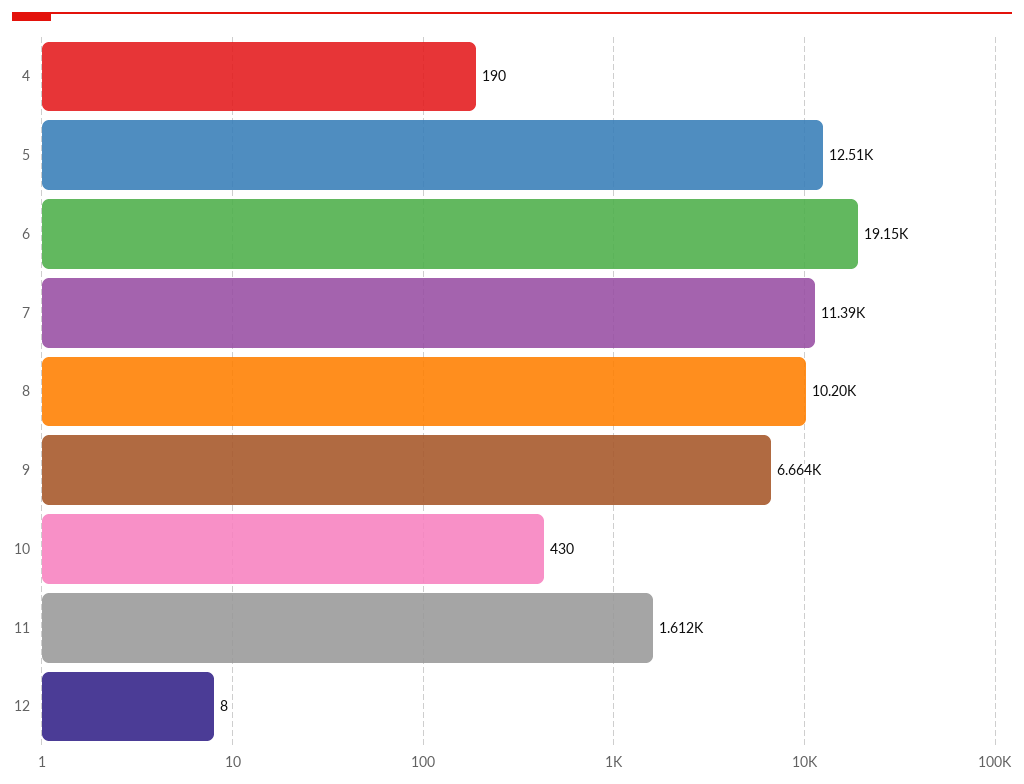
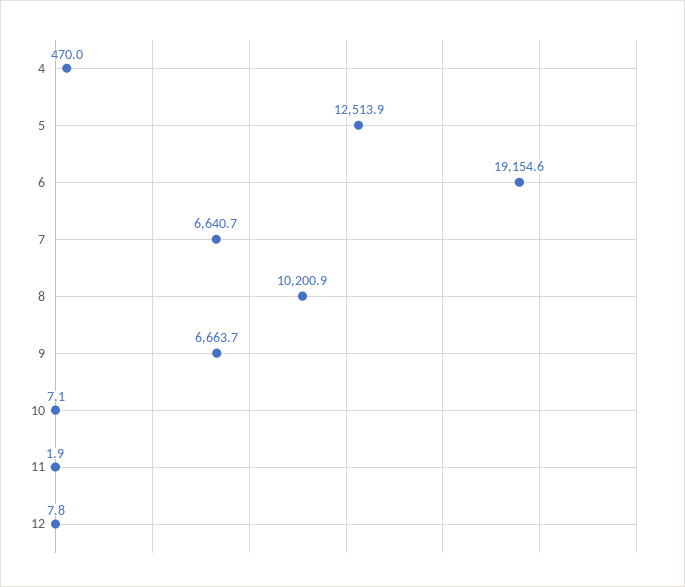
  {
-   "4": 190,
+   "4": 470,
    "5": 12513.9,
    "6": 19154.6,
-   "7": 11390,
+   "7": 6640.7,
    "8": 10200.9,
    "9": 6663.7,
-   "10": 430,
+   "10": 7.1,
-   "11": 1612,
+   "11": 1.9,
    "12": 7.8
  }

